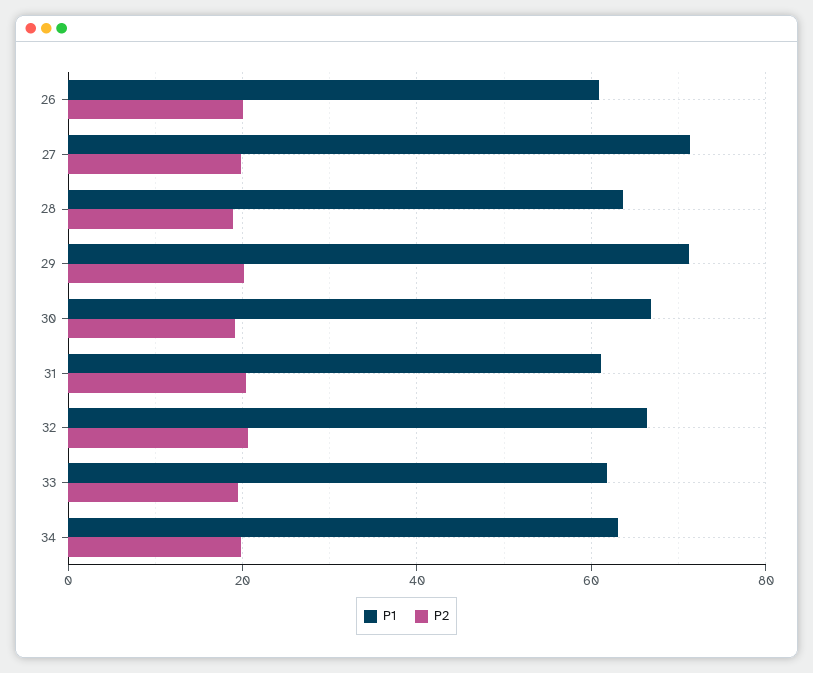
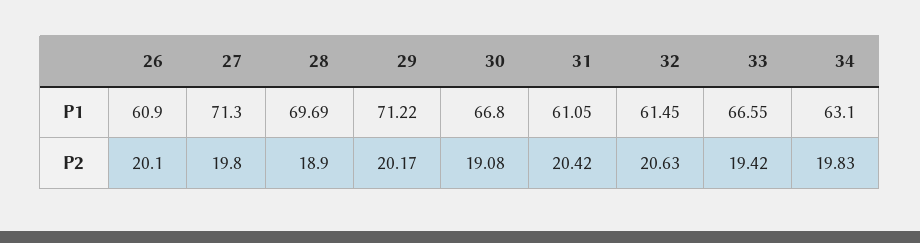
  {
    "P1": {
      "26": 60.9,
      "27": 71.3,
-     "28": 64,
+     "28": 69.69,
      "29": 71.22,
      "30": 66.8,
      "31": 61.05,
-     "32": 66,
+     "32": 61.45,
-     "33": 62,
+     "33": 66.55,
      "34": 63.1
    },
    "P2": {
      "26": 20.1,
      "27": 19.8,
      "28": 18.9,
      "29": 20.17,
      "30": 19.08,
      "31": 20.42,
      "32": 20.63,
      "33": 19.42,
      "34": 19.83
    }
  }

